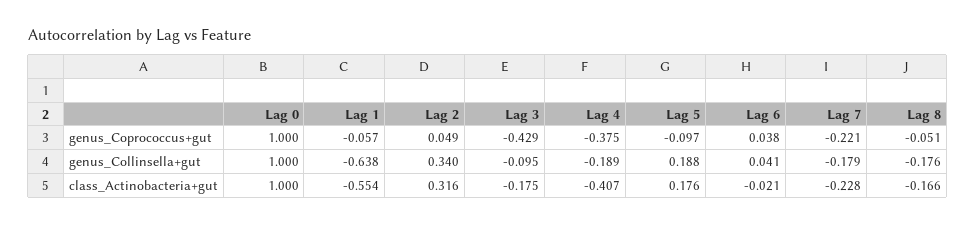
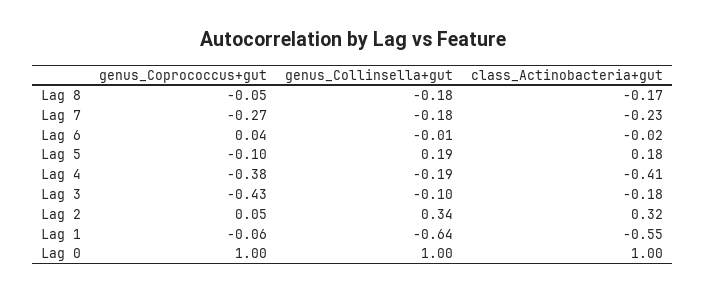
  {
    "Lag 0": {
      "genus_Coprococcus+gut": 1,
      "genus_Collinsella+gut": 1,
      "class_Actinobacteria+gut": 1
    },
    "Lag 1": {
      "genus_Coprococcus+gut": -0.057,
      "genus_Collinsella+gut": -0.638,
      "class_Actinobacteria+gut": -0.554
    },
    "Lag 2": {
      "genus_Coprococcus+gut": 0.049,
      "genus_Collinsella+gut": 0.34,
      "class_Actinobacteria+gut": 0.316
    },
    "Lag 3": {
      "genus_Coprococcus+gut": -0.429,
      "genus_Collinsella+gut": -0.095,
      "class_Actinobacteria+gut": -0.175
    },
    "Lag 4": {
      "genus_Coprococcus+gut": -0.375,
      "genus_Collinsella+gut": -0.189,
      "class_Actinobacteria+gut": -0.407
    },
    "Lag 5": {
      "genus_Coprococcus+gut": -0.097,
      "genus_Collinsella+gut": 0.188,
      "class_Actinobacteria+gut": 0.176
    },
    "Lag 6": {
      "genus_Coprococcus+gut": 0.038,
-     "genus_Collinsella+gut": 0.041,
+     "genus_Collinsella+gut": -0.01,
      "class_Actinobacteria+gut": -0.021
    },
    "Lag 7": {
-     "genus_Coprococcus+gut": -0.221,
+     "genus_Coprococcus+gut": -0.27,
      "genus_Collinsella+gut": -0.179,
      "class_Actinobacteria+gut": -0.228
    },
    "Lag 8": {
      "genus_Coprococcus+gut": -0.051,
      "genus_Collinsella+gut": -0.176,
      "class_Actinobacteria+gut": -0.166
    }
  }

